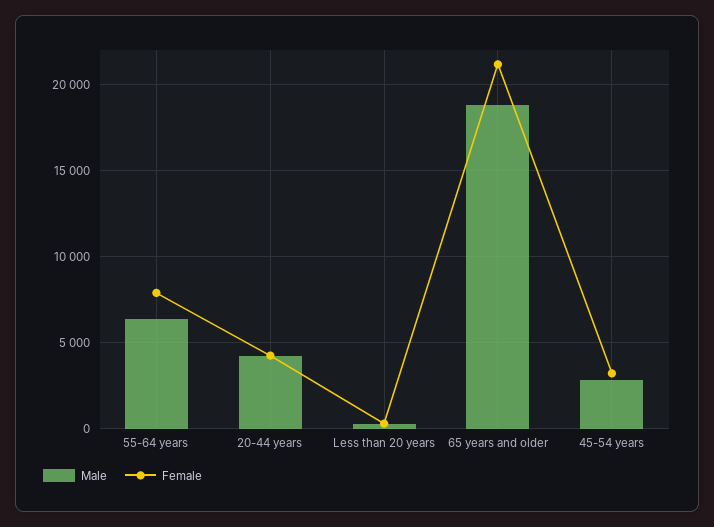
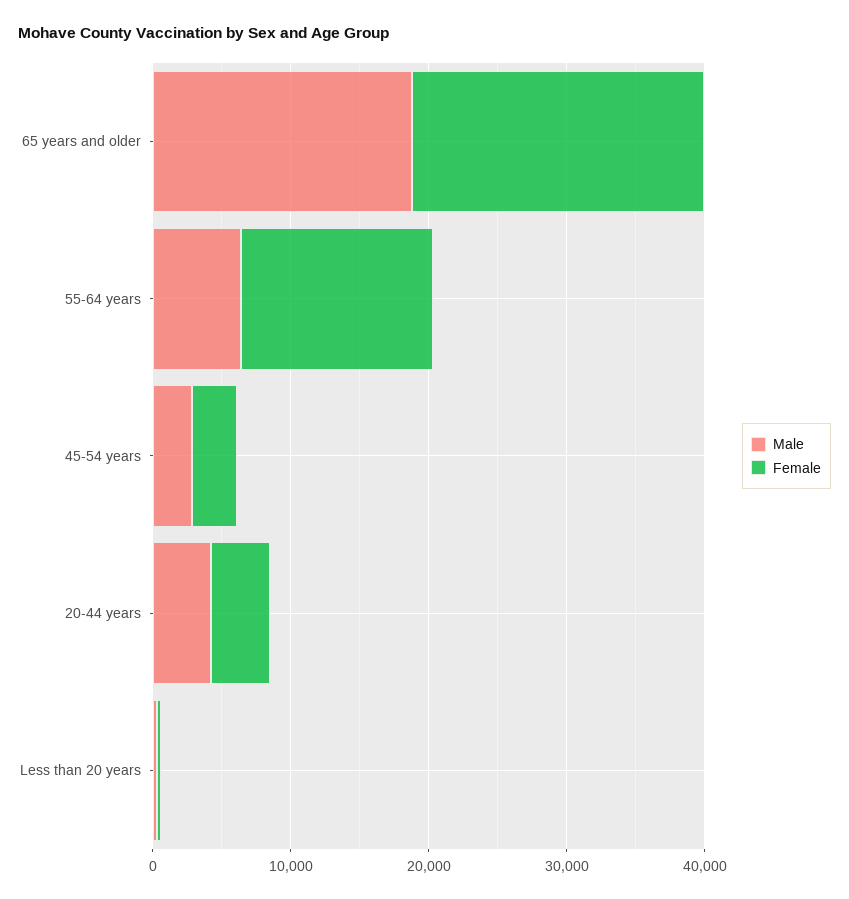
  {
    "Male": {
      "55-64 years": 6500,
      "20-44 years": 4000,
      "Less than 20 years": 500,
      "65 years and older": 19000,
      "45-54 years": 3000
    },
    "Female": {
-     "55-64 years": 8000,
+     "55-64 years": 14000,
      "20-44 years": 4500,
      "Less than 20 years": 500,
      "65 years and older": 21000,
      "45-54 years": 3000
    }
  }

